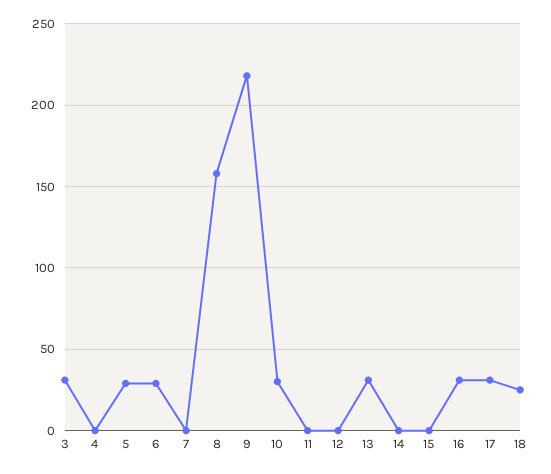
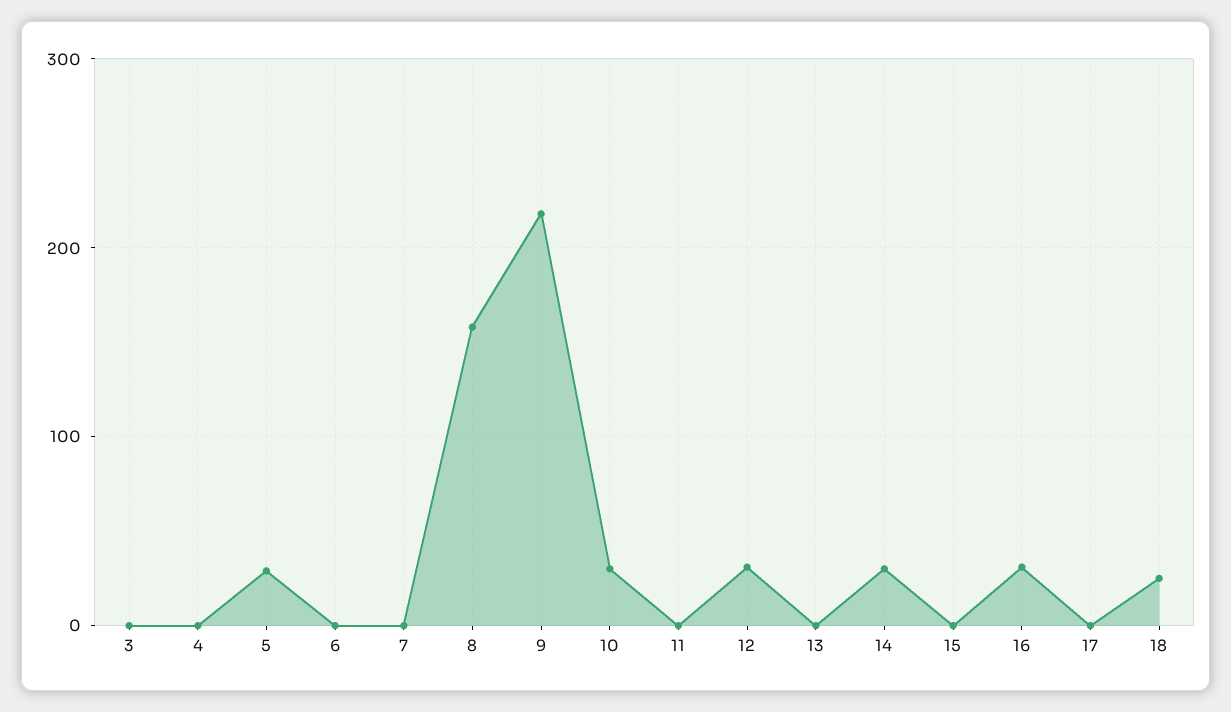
  {
-   "3": 30,
+   "3": 0,
    "4": 0,
    "5": 30,
-   "6": 30,
+   "6": 0,
    "7": 0,
    "8": 160,
    "9": 220,
    "10": 30,
    "11": 0,
-   "12": 0,
+   "12": 30,
-   "13": 30,
+   "13": 0,
-   "14": 0,
+   "14": 30,
    "15": 0,
    "16": 30,
-   "17": 30,
+   "17": 0,
    "18": 25
  }

